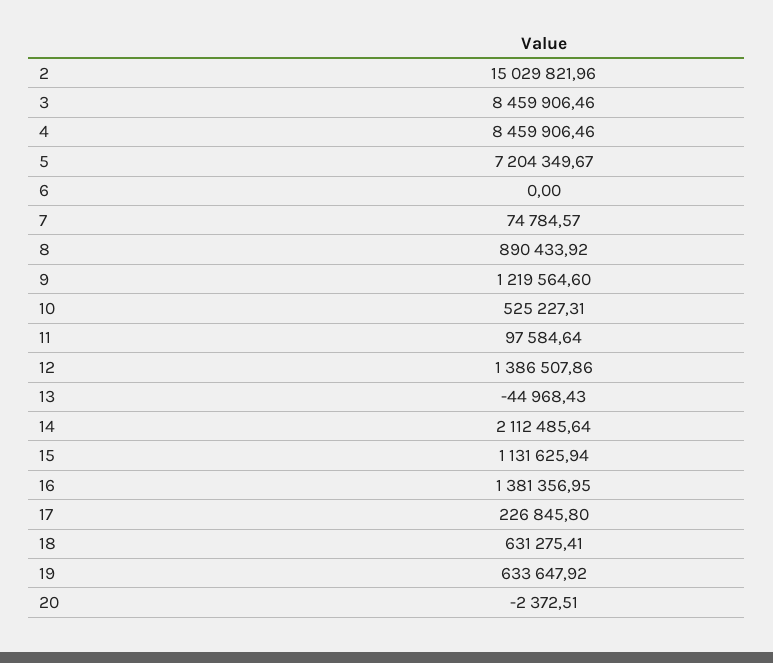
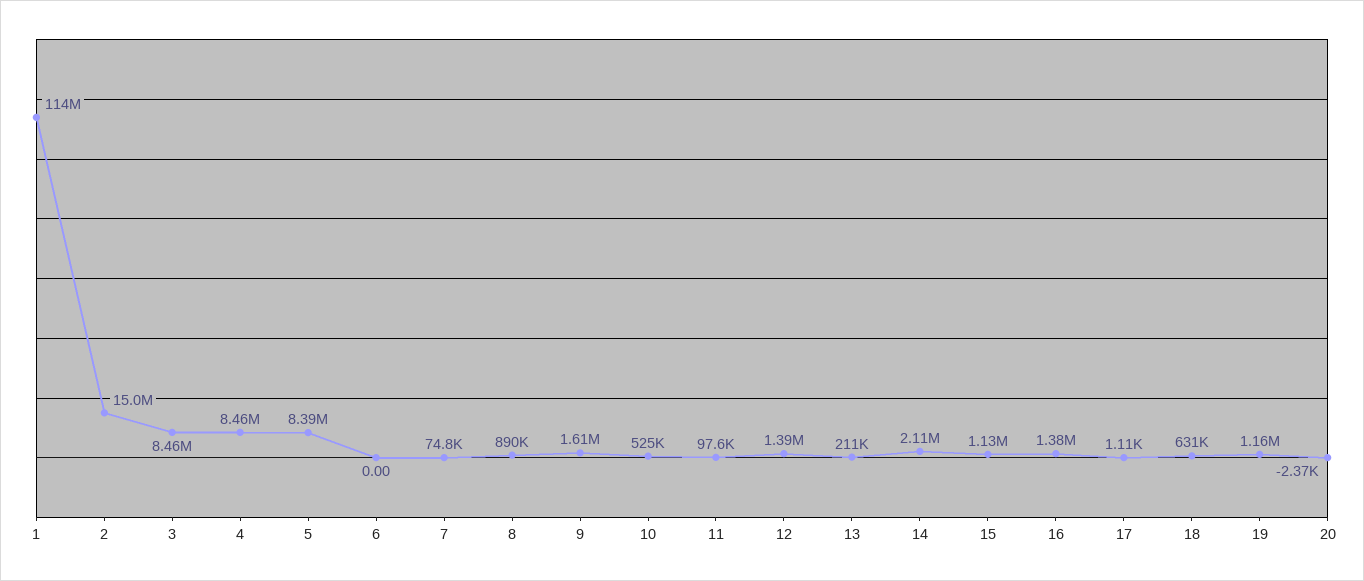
  {
    "2": 15029821.96,
    "3": 8459906.46,
    "4": 8459906.46,
-   "5": 7204349.67,
+   "5": 8390000,
    "6": 0,
    "7": 74784.57,
    "8": 890433.92,
-   "9": 1219564.6,
+   "9": 1610000,
    "10": 525227.31,
    "11": 97584.64,
    "12": 1386507.86,
-   "13": -44968.43,
+   "13": 211000,
    "14": 2112485.64,
    "15": 1131625.94,
    "16": 1381356.95,
-   "17": 226845.8,
+   "17": 1110,
    "18": 631275.41,
-   "19": 633647.92,
+   "19": 1160000,
-   "20": -2372.51
+   "20": -2372.51,
+   "1": 114000000
  }

